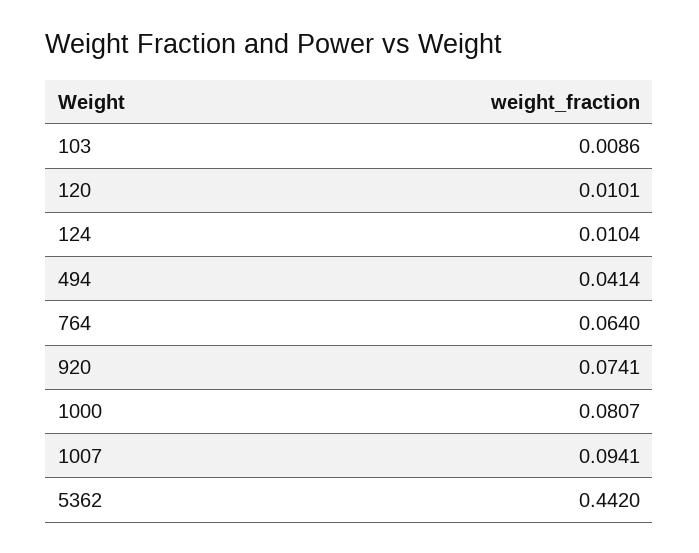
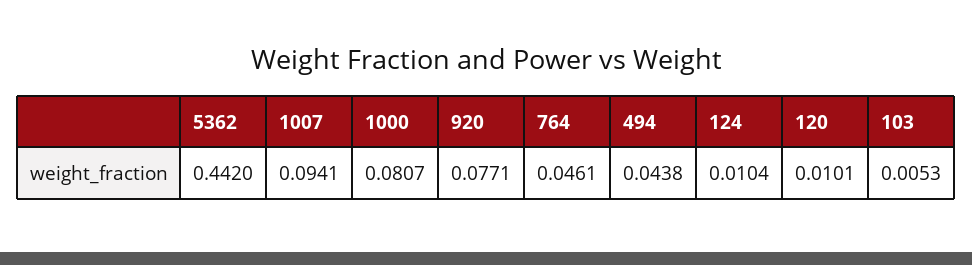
  {
-   "103": 0.0086,
+   "103": 0.0053,
    "120": 0.0101,
    "124": 0.0104,
-   "494": 0.0414,
+   "494": 0.0438,
-   "764": 0.064,
+   "764": 0.0461,
-   "920": 0.0741,
+   "920": 0.0771,
    "1000": 0.0807,
    "1007": 0.0941,
    "5362": 0.442
  }

